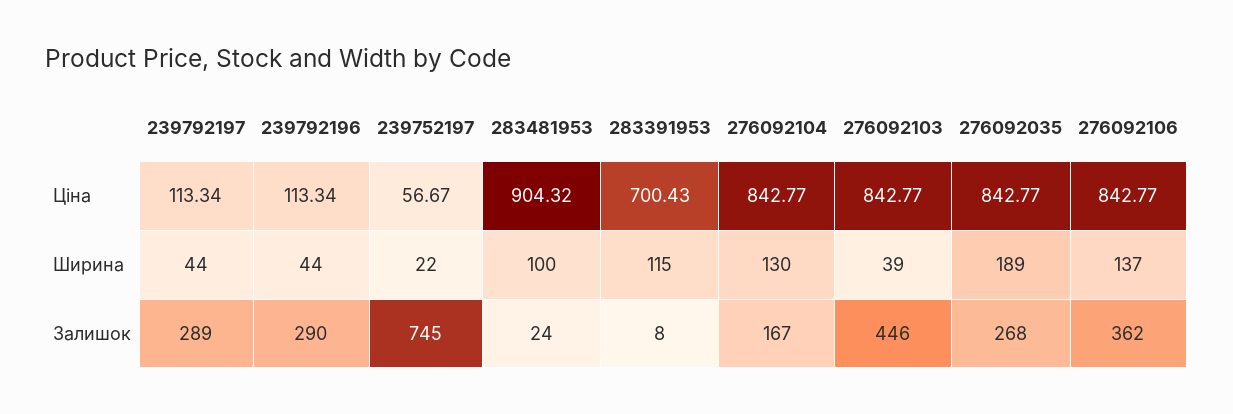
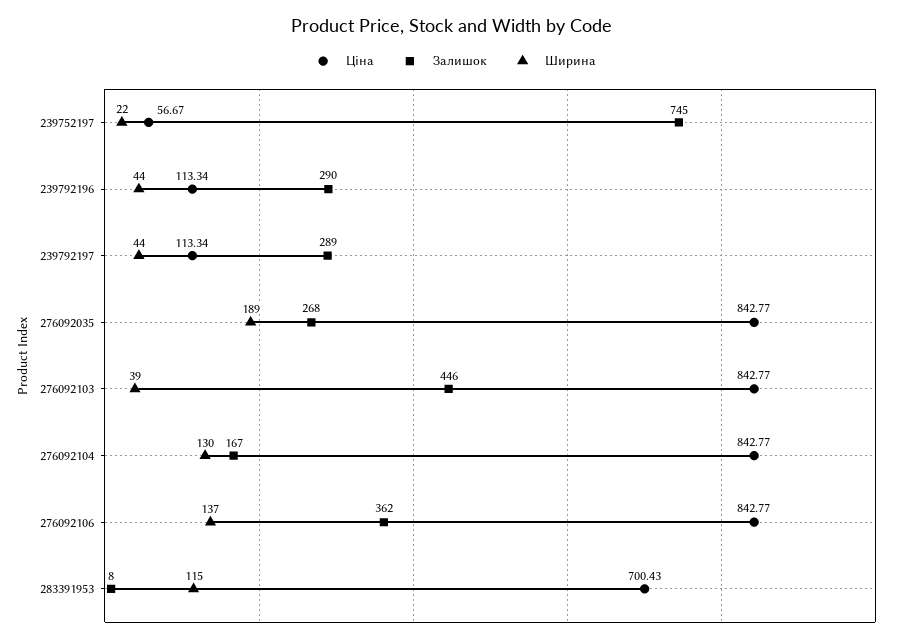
  {
    "Ціна": {
      "239792197": 113.34,
      "239792196": 113.34,
      "239752197": 56.67,
-     "283481953": 904.32,
      "283391953": 700.43,
      "276092104": 842.77,
      "276092103": 842.77,
      "276092035": 842.77,
      "276092106": 842.77
    },
    "Ширина": {
      "239792197": 44,
      "239792196": 44,
      "239752197": 22,
-     "283481953": 100,
      "283391953": 115,
      "276092104": 130,
      "276092103": 39,
      "276092035": 189,
      "276092106": 137
    },
    "Залишок": {
      "239792197": 289,
      "239792196": 290,
      "239752197": 745,
-     "283481953": 24,
      "283391953": 8,
      "276092104": 167,
      "276092103": 446,
      "276092035": 268,
      "276092106": 362
    }
  }

